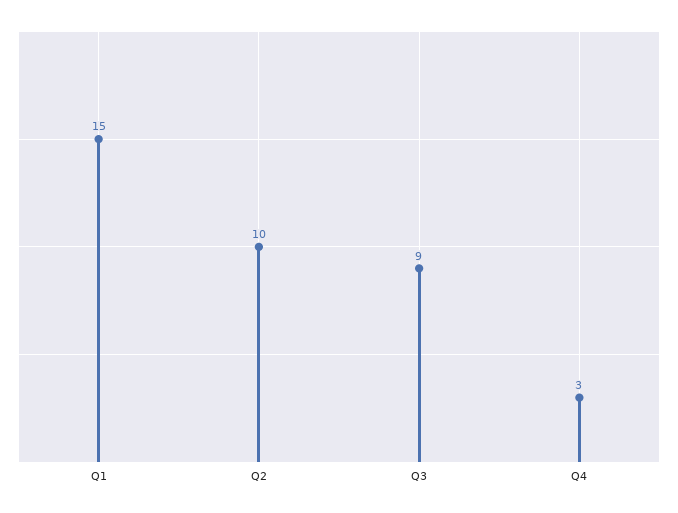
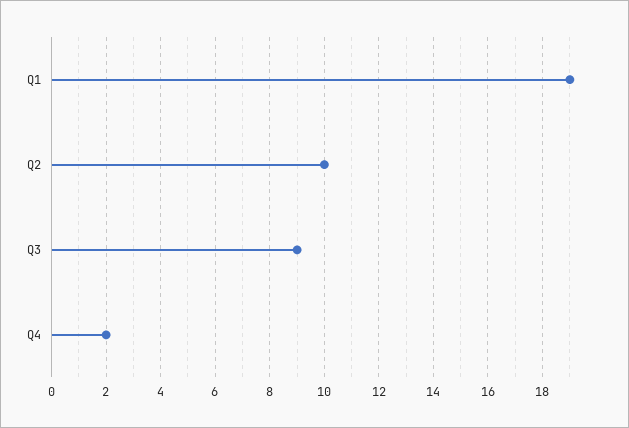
  {
-   "Q1": 15,
+   "Q1": 19,
    "Q2": 10,
    "Q3": 9,
-   "Q4": 3
+   "Q4": 2
  }

